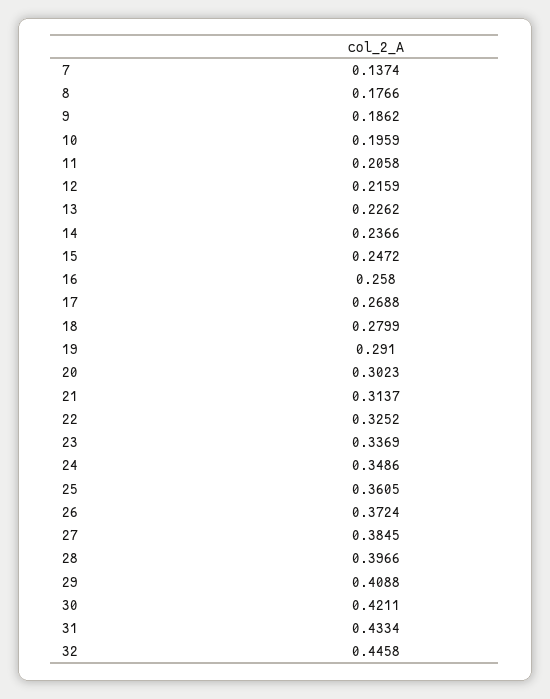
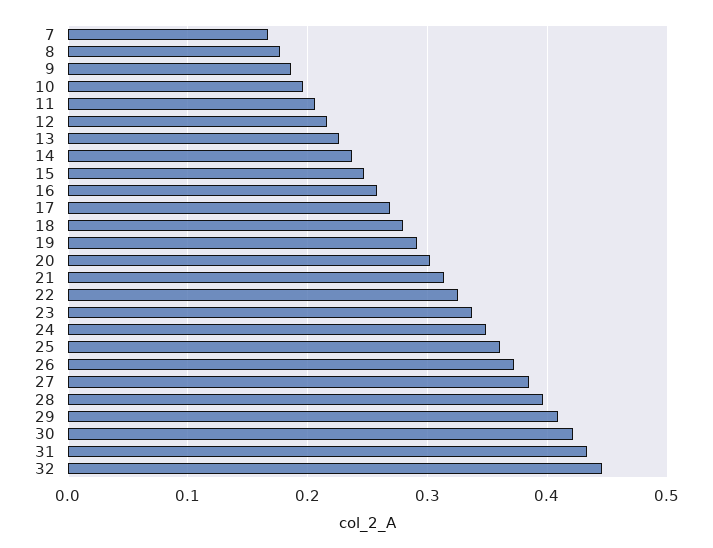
  {
-   "7": 0.1374,
+   "7": 0.17,
    "8": 0.1766,
    "9": 0.1862,
    "10": 0.1959,
    "11": 0.2058,
    "12": 0.2159,
    "13": 0.2262,
    "14": 0.2366,
    "15": 0.2472,
    "16": 0.258,
    "17": 0.2688,
    "18": 0.2799,
    "19": 0.291,
    "20": 0.3023,
    "21": 0.3137,
    "22": 0.3252,
    "23": 0.3369,
    "24": 0.3486,
    "25": 0.3605,
    "26": 0.3724,
    "27": 0.3845,
    "28": 0.3966,
    "29": 0.4088,
    "30": 0.4211,
    "31": 0.4334,
    "32": 0.4458
  }

